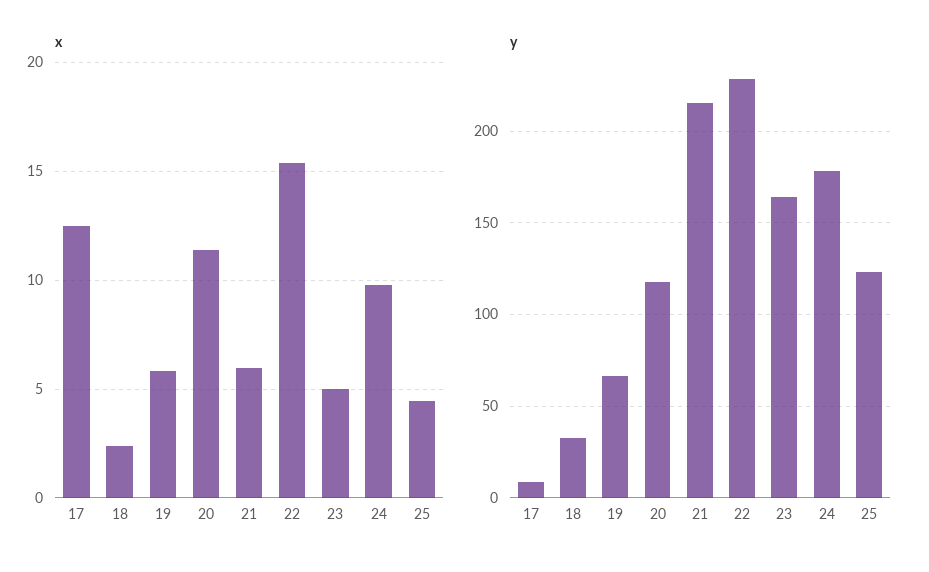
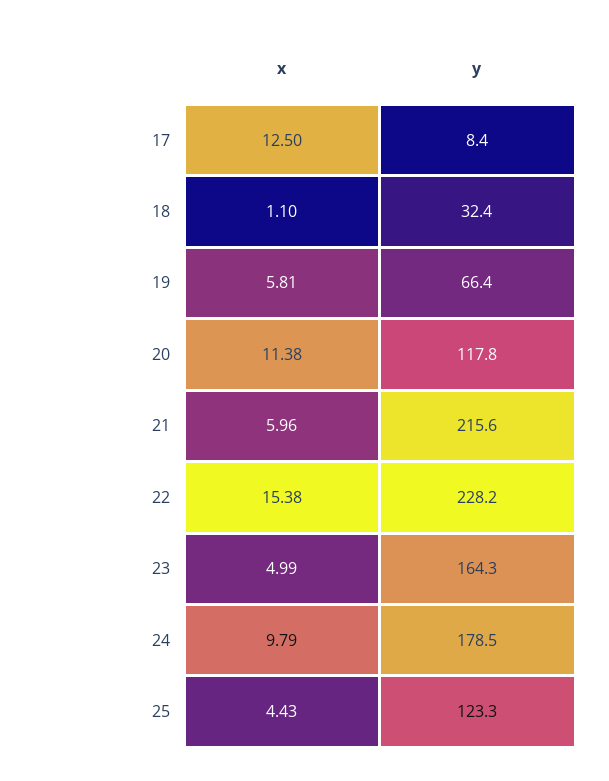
  {
    "x": {
      "17": 12.5,
-     "18": 2.5,
+     "18": 1.1,
      "19": 5.81,
      "20": 11.38,
      "21": 5.96,
      "22": 15.38,
      "23": 4.99,
      "24": 9.79,
      "25": 4.43
    },
    "y": {
      "17": 8.4,
      "18": 32.4,
      "19": 66.4,
      "20": 117.8,
      "21": 215.6,
      "22": 228.2,
      "23": 164.3,
      "24": 178.5,
      "25": 123.3
    }
  }

